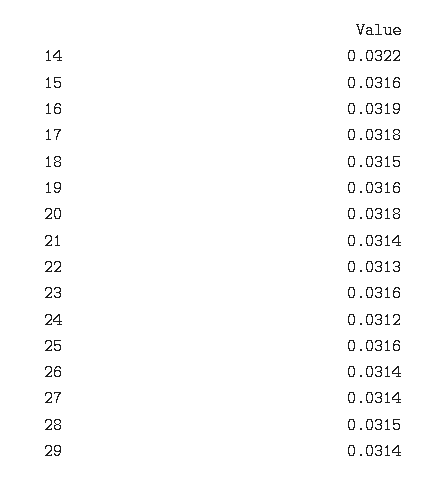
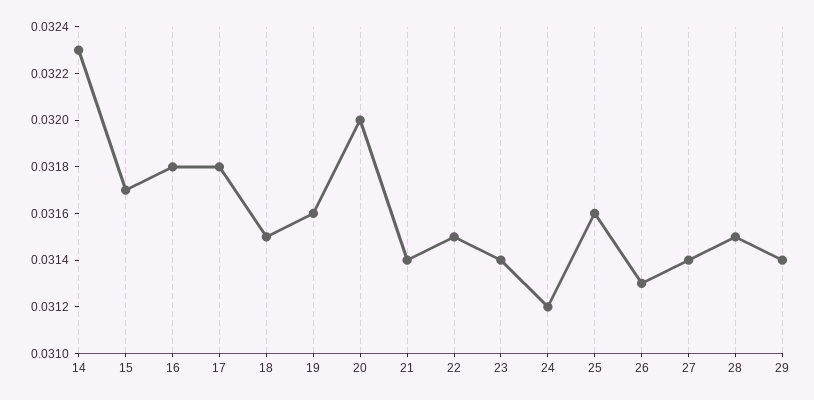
  {
-   "14": 0.0322,
+   "14": 0.0323,
-   "15": 0.0316,
+   "15": 0.0317,
-   "16": 0.0319,
+   "16": 0.0318,
    "17": 0.0318,
    "18": 0.0315,
    "19": 0.0316,
-   "20": 0.0318,
+   "20": 0.032,
    "21": 0.0314,
-   "22": 0.0313,
+   "22": 0.0315,
-   "23": 0.0316,
+   "23": 0.0314,
    "24": 0.0312,
    "25": 0.0316,
-   "26": 0.0314,
+   "26": 0.0313,
    "27": 0.0314,
    "28": 0.0315,
    "29": 0.0314
  }

